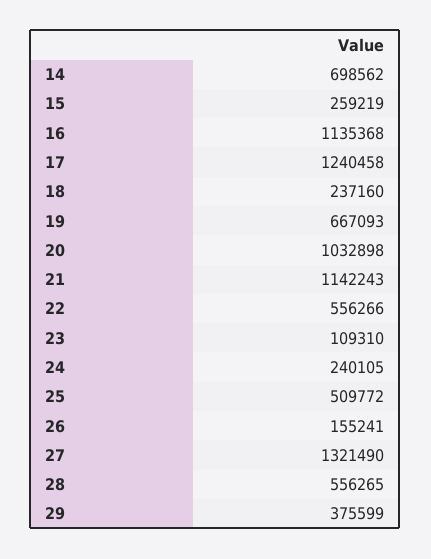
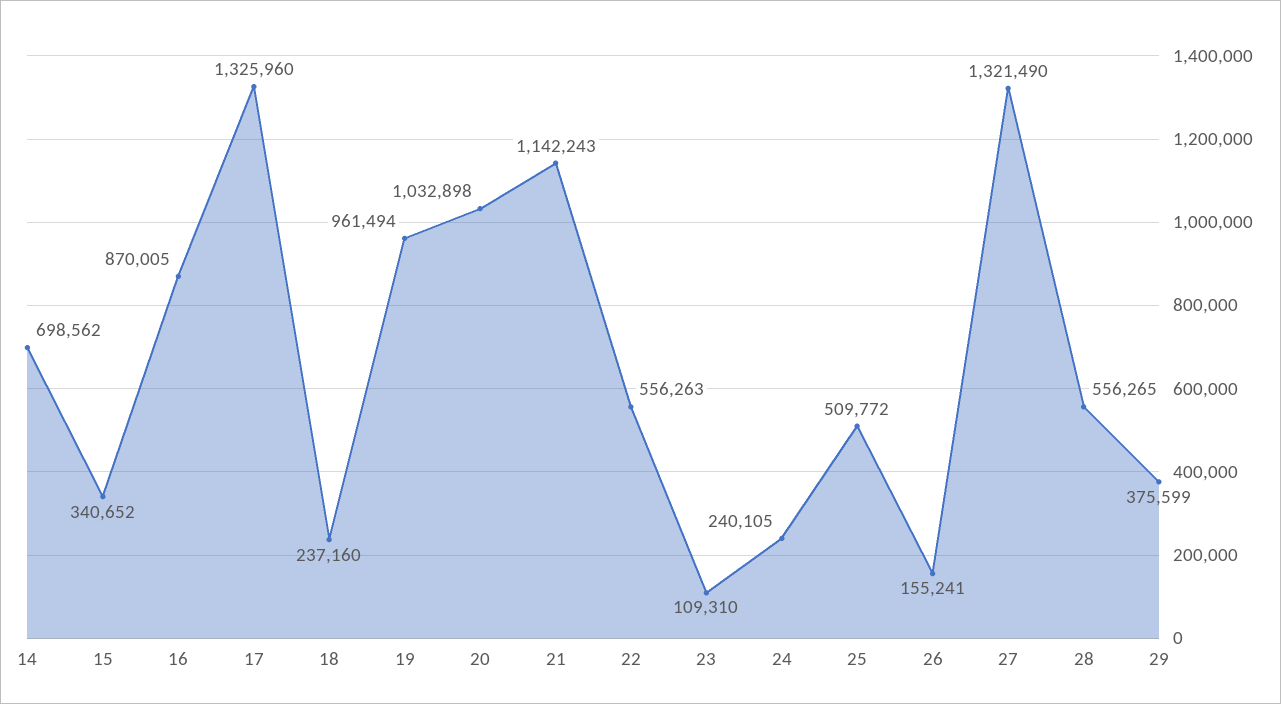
  {
    "14": 698562,
-   "15": 259219,
+   "15": 340652,
-   "16": 1135368,
+   "16": 870005,
-   "17": 1240458,
+   "17": 1325960,
    "18": 237160,
-   "19": 667093,
+   "19": 961494,
    "20": 1032898,
    "21": 1142243,
-   "22": 556266,
+   "22": 556263,
    "23": 109310,
    "24": 240105,
    "25": 509772,
    "26": 155241,
    "27": 1321490,
    "28": 556265,
    "29": 375599
  }

